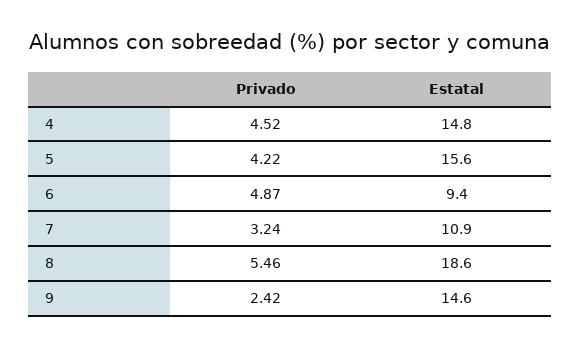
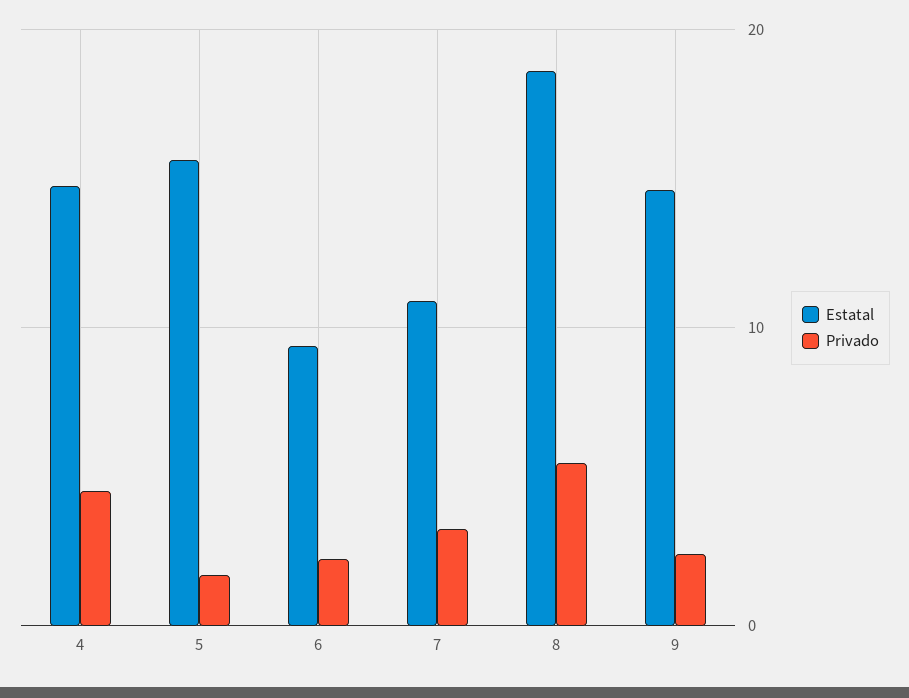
  {
    "Privado": {
      "4": 4.52,
-     "5": 4.22,
+     "5": 2,
-     "6": 4.87,
+     "6": 2,
      "7": 3.24,
      "8": 5.46,
      "9": 2.42
    },
    "Estatal": {
      "4": 14.8,
      "5": 15.6,
      "6": 9.4,
      "7": 10.9,
      "8": 18.6,
      "9": 14.6
    }
  }

